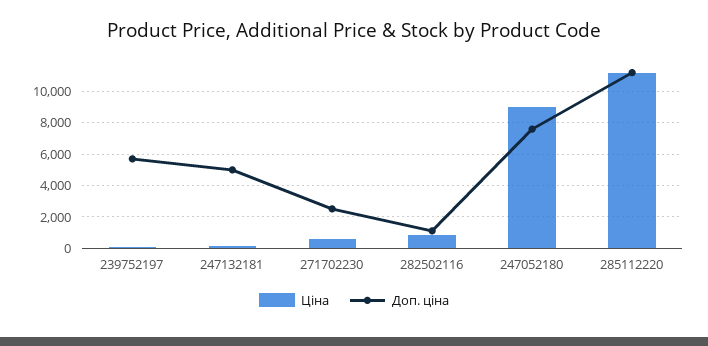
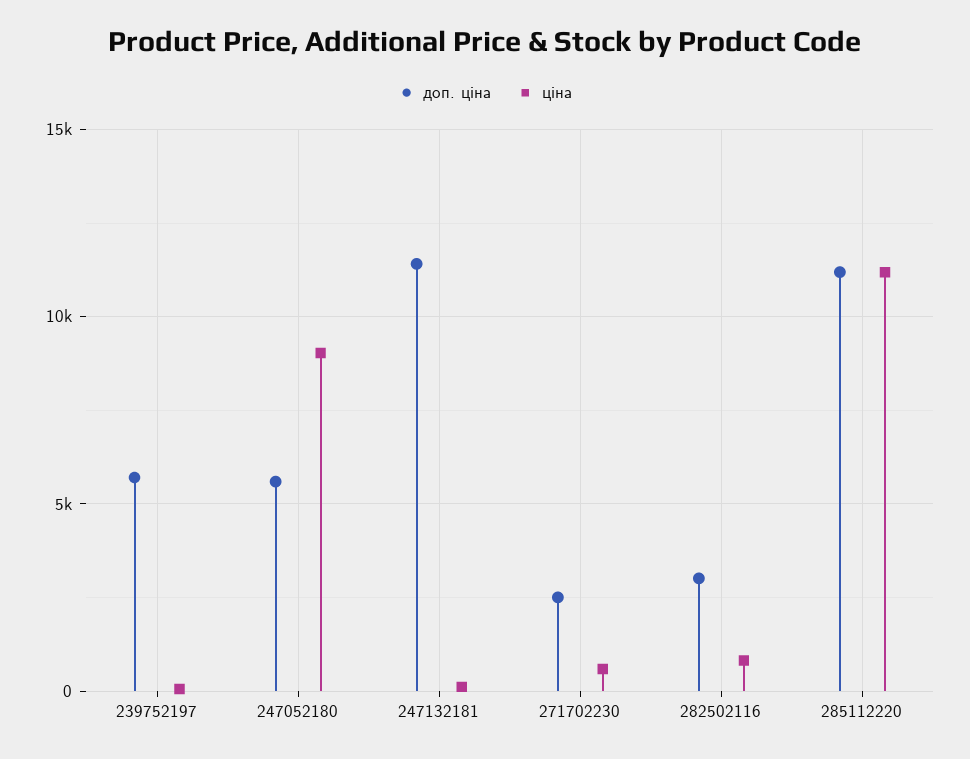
  {
    "Ціна": {
      "239752197": 0,
      "247132181": 0,
      "271702230": 500,
      "282502116": 1000,
      "247052180": 9000,
      "285112220": 11000
    },
    "Доп. ціна": {
      "239752197": 5500,
-     "247132181": 5000,
+     "247132181": 11500,
      "271702230": 2500,
-     "282502116": 1000,
+     "282502116": 3000,
-     "247052180": 7500,
+     "247052180": 5500,
      "285112220": 11000
    }
  }

